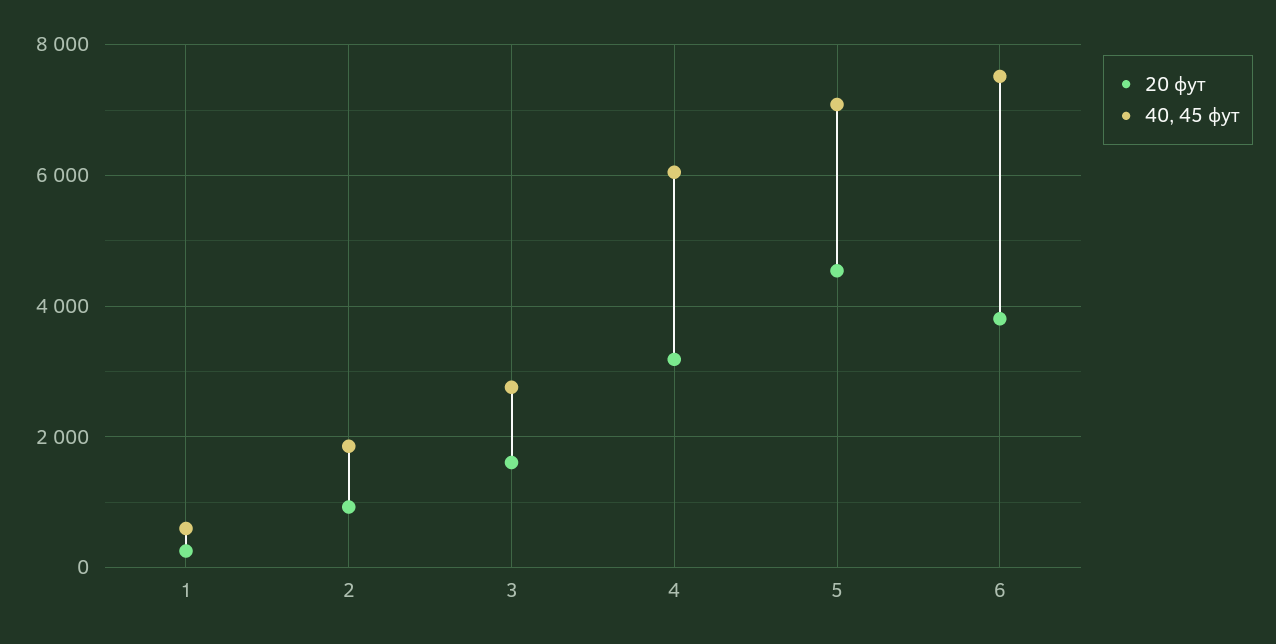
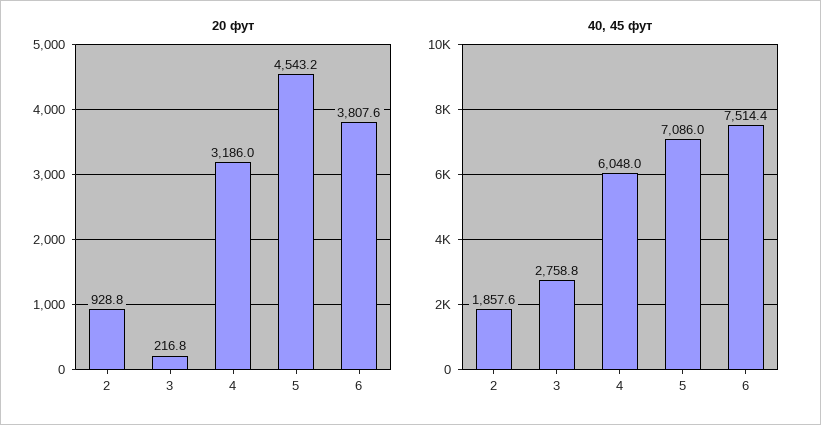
  {
    "20 фут": {
-     "1": 200,
      "2": 928.8,
-     "3": 1600,
+     "3": 216.8,
      "4": 3186,
      "5": 4543.2,
      "6": 3807.6
    },
    "40, 45 фут": {
-     "1": 600,
      "2": 1857.6,
      "3": 2758.8,
      "4": 6048,
      "5": 7086,
      "6": 7514.4
    }
  }

